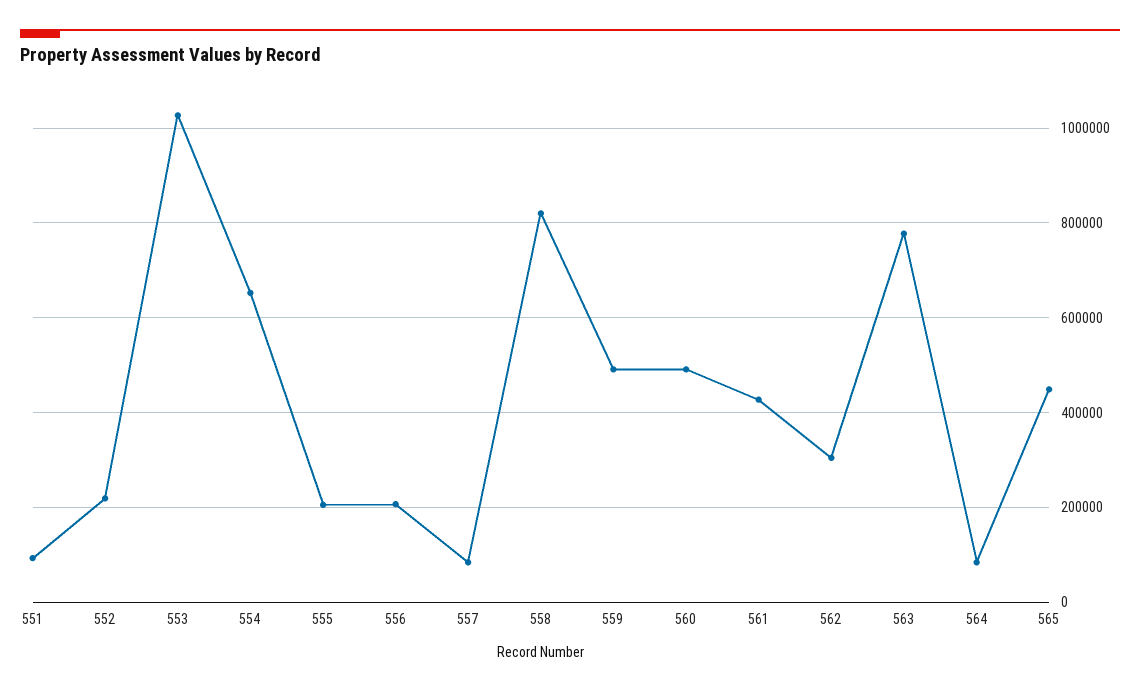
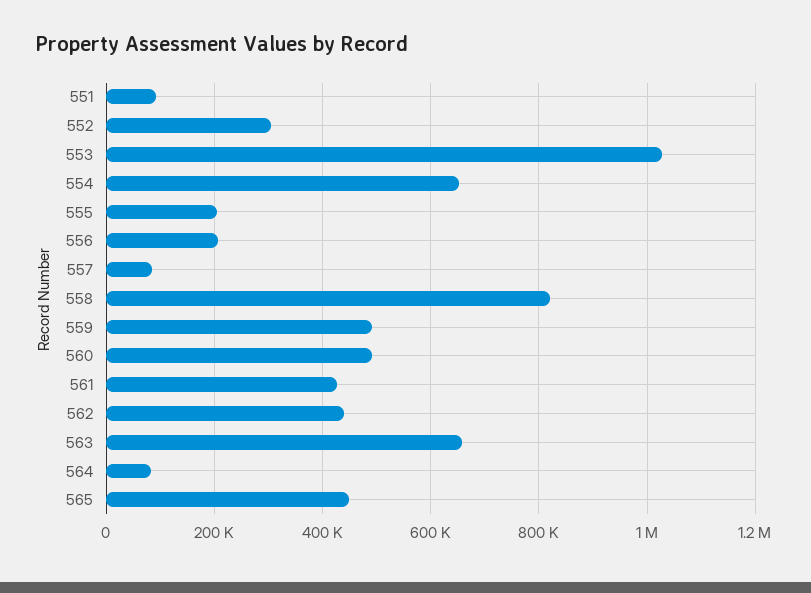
  {
    "551": 100000,
-   "552": 220000,
+   "552": 300000,
    "553": 1020000,
    "554": 660000,
    "555": 200000,
    "556": 200000,
    "557": 80000,
    "558": 820000,
    "559": 500000,
    "560": 500000,
    "561": 420000,
-   "562": 300000,
+   "562": 440000,
-   "563": 780000,
+   "563": 660000,
    "564": 80000,
    "565": 440000
  }

